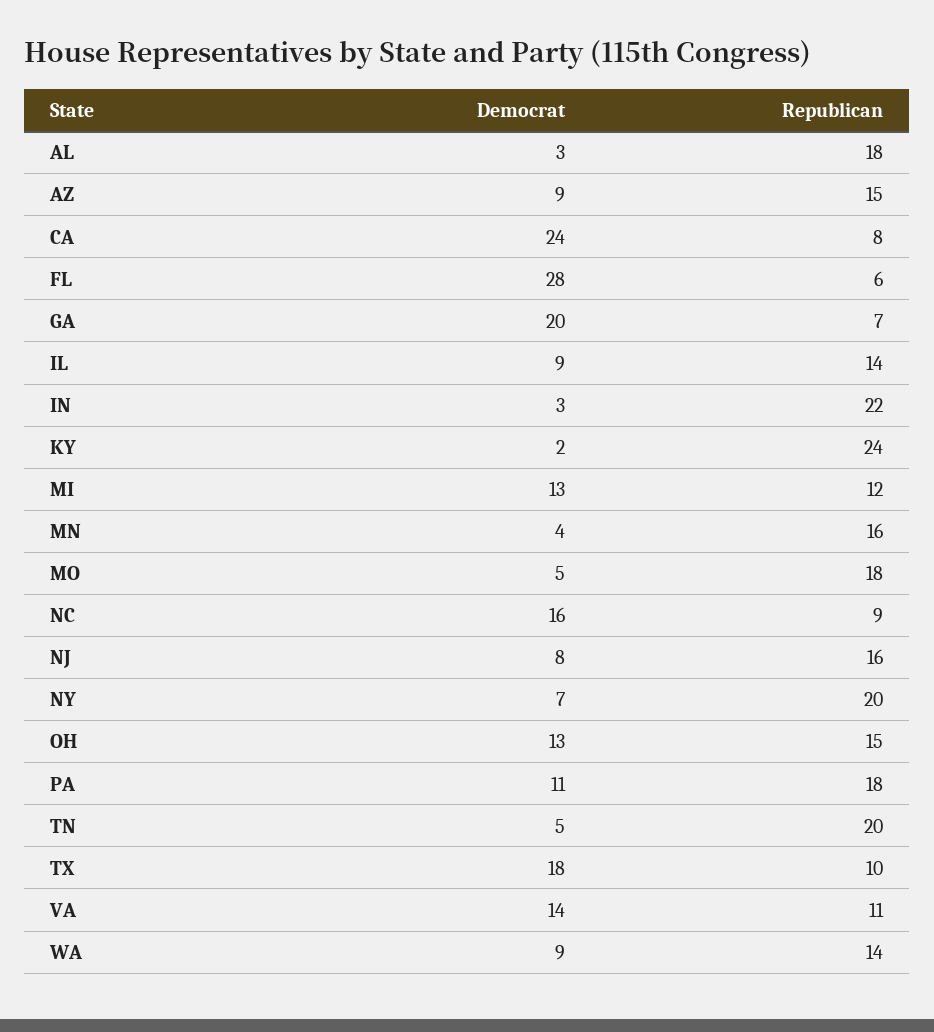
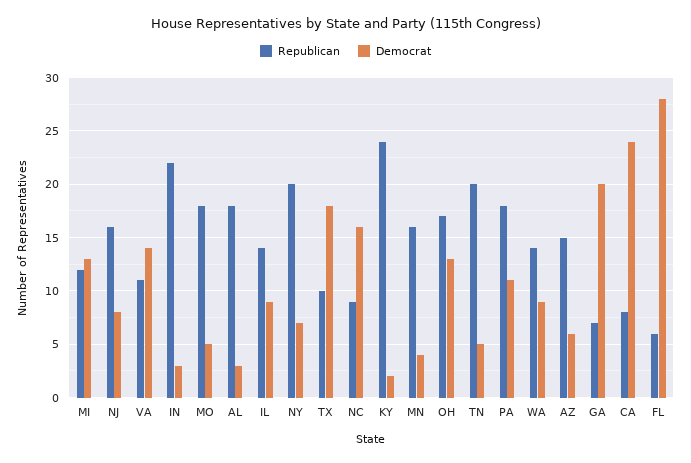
  {
    "Democrat": {
      "AL": 3,
-     "AZ": 9,
+     "AZ": 6,
      "CA": 24,
      "FL": 28,
      "GA": 20,
      "IL": 9,
      "IN": 3,
      "KY": 2,
      "MI": 13,
      "MN": 4,
      "MO": 5,
      "NC": 16,
      "NJ": 8,
      "NY": 7,
      "OH": 13,
      "PA": 11,
      "TN": 5,
      "TX": 18,
      "VA": 14,
      "WA": 9
    },
    "Republican": {
      "AL": 18,
      "AZ": 15,
      "CA": 8,
      "FL": 6,
      "GA": 7,
      "IL": 14,
      "IN": 22,
      "KY": 24,
      "MI": 12,
      "MN": 16,
      "MO": 18,
      "NC": 9,
      "NJ": 16,
      "NY": 20,
-     "OH": 15,
+     "OH": 17,
      "PA": 18,
      "TN": 20,
      "TX": 10,
      "VA": 11,
      "WA": 14
    }
  }

